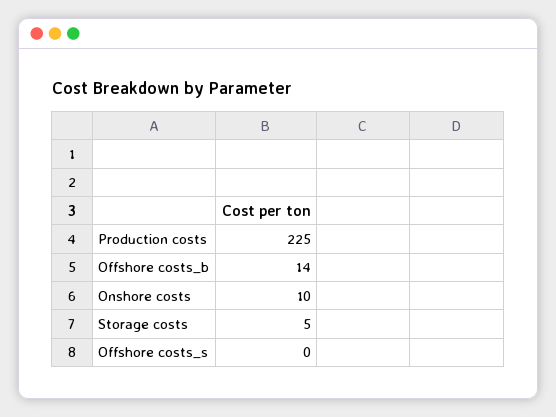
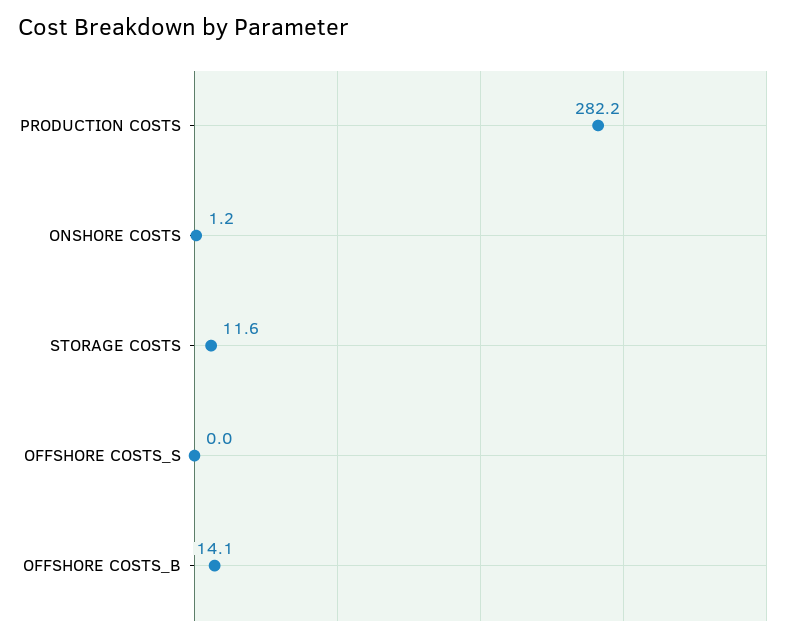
  {
-   "Production costs": 225,
+   "Production costs": 282.2,
    "Offshore costs_b": 14.1,
-   "Onshore costs": 10,
+   "Onshore costs": 1.2,
-   "Storage costs": 5,
+   "Storage costs": 11.6,
    "Offshore costs_s": 0
  }

